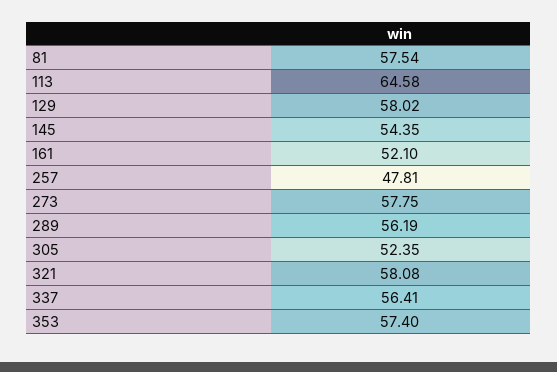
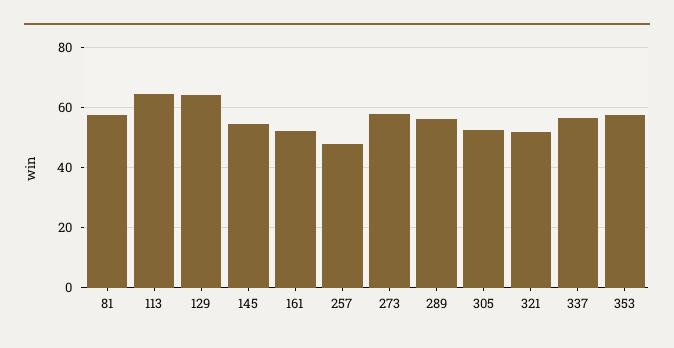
  {
    "81": 57.54,
    "113": 64.58,
-   "129": 58.02,
+   "129": 64,
    "145": 54.35,
    "161": 52.1,
    "257": 47.81,
    "273": 57.75,
    "289": 56.19,
    "305": 52.35,
-   "321": 58.08,
+   "321": 52,
    "337": 56.41,
    "353": 57.4
  }

